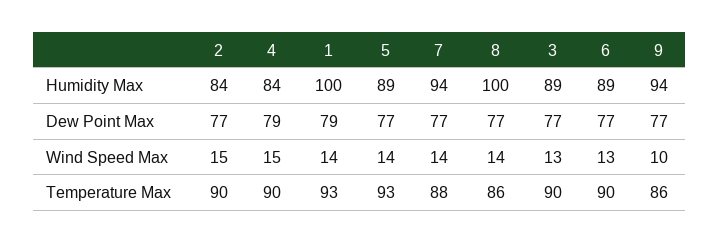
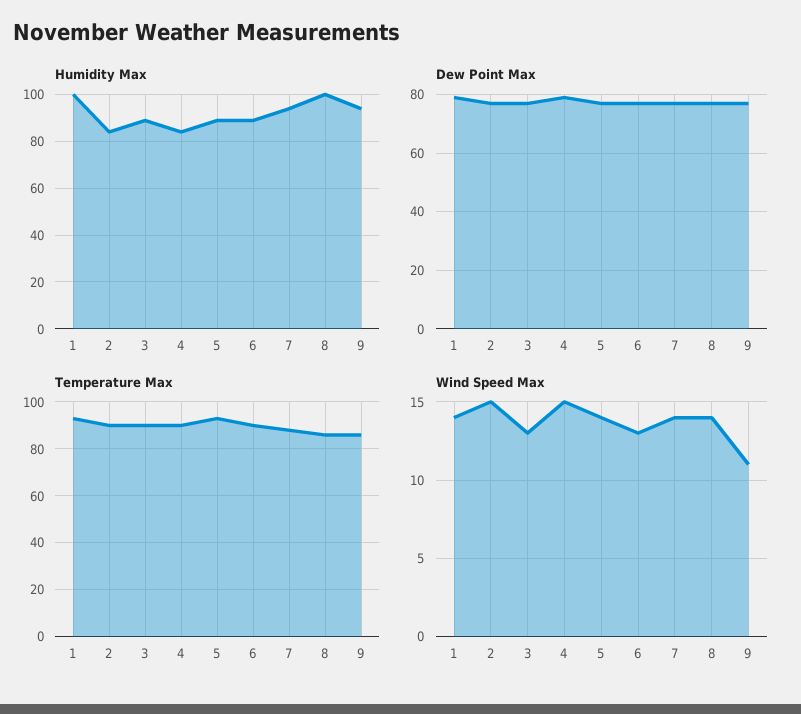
  {
    "Humidity Max": {
      "2": 84,
      "4": 84,
      "1": 100,
      "5": 89,
      "7": 94,
      "8": 100,
      "3": 89,
      "6": 89,
      "9": 94
    },
    "Dew Point Max": {
      "2": 77,
      "4": 79,
      "1": 79,
      "5": 77,
      "7": 77,
      "8": 77,
      "3": 77,
      "6": 77,
      "9": 77
    },
    "Wind Speed Max": {
      "2": 15,
      "4": 15,
      "1": 14,
      "5": 14,
      "7": 14,
      "8": 14,
      "3": 13,
      "6": 13,
-     "9": 10
+     "9": 11
    },
    "Temperature Max": {
      "2": 90,
      "4": 90,
      "1": 93,
      "5": 93,
      "7": 88,
      "8": 86,
      "3": 90,
      "6": 90,
      "9": 86
    }
  }

